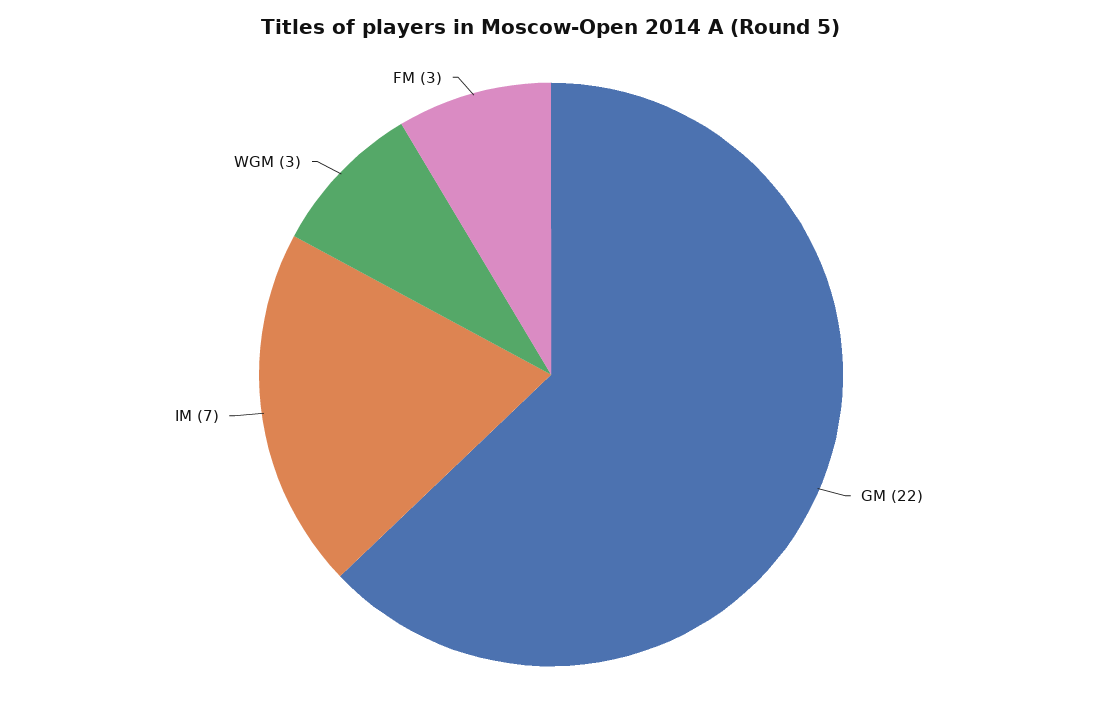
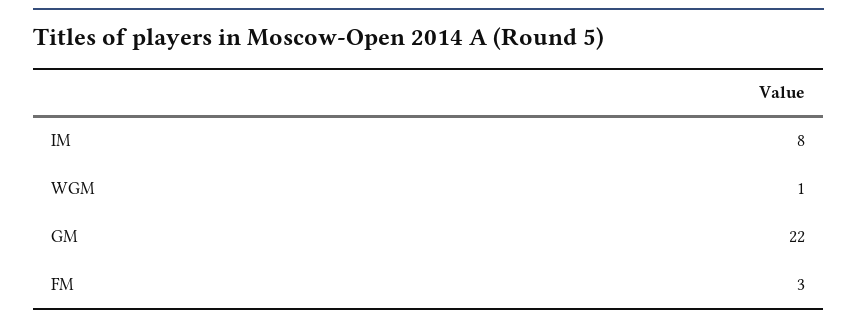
  {
    "GM": 22,
-   "IM": 7,
+   "IM": 8,
-   "WGM": 3,
+   "WGM": 1,
    "FM": 3
  }

